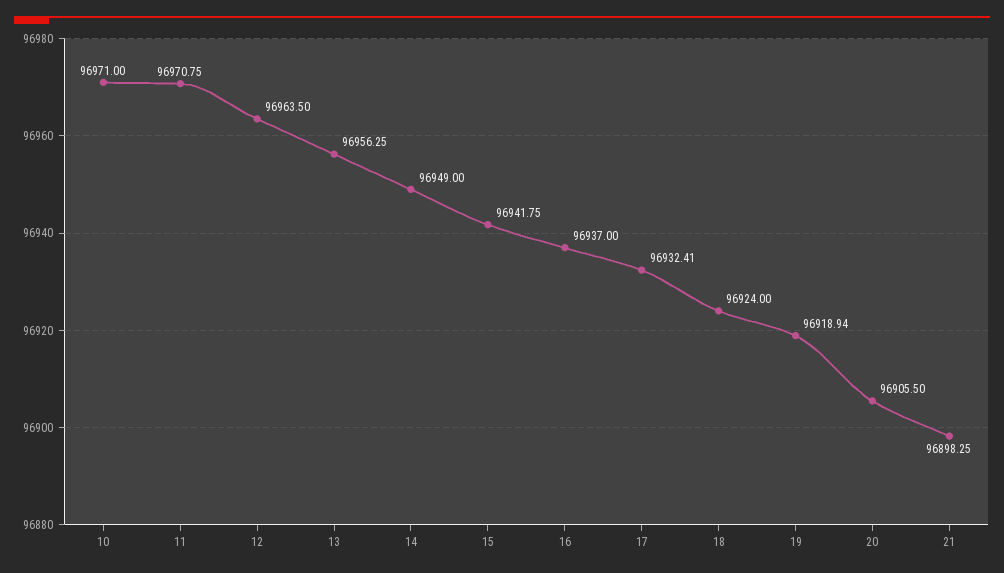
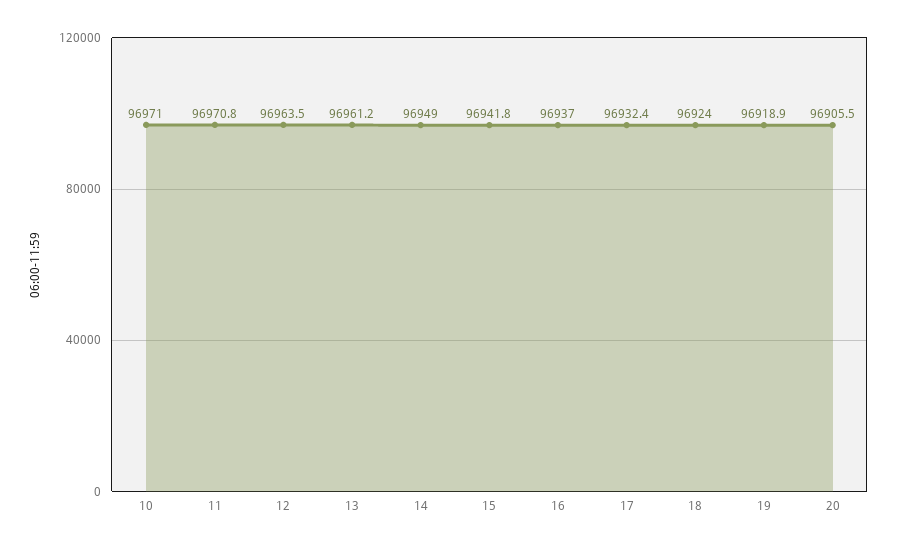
  {
    "10": 96971,
    "11": 96970.75,
    "12": 96963.5,
-   "13": 96956.25,
+   "13": 96961.2,
    "14": 96949,
    "15": 96941.75,
    "16": 96937,
    "17": 96932.41,
    "18": 96924,
    "19": 96918.94,
-   "20": 96905.5,
+   "20": 96905.5
-   "21": 96898.25
  }

